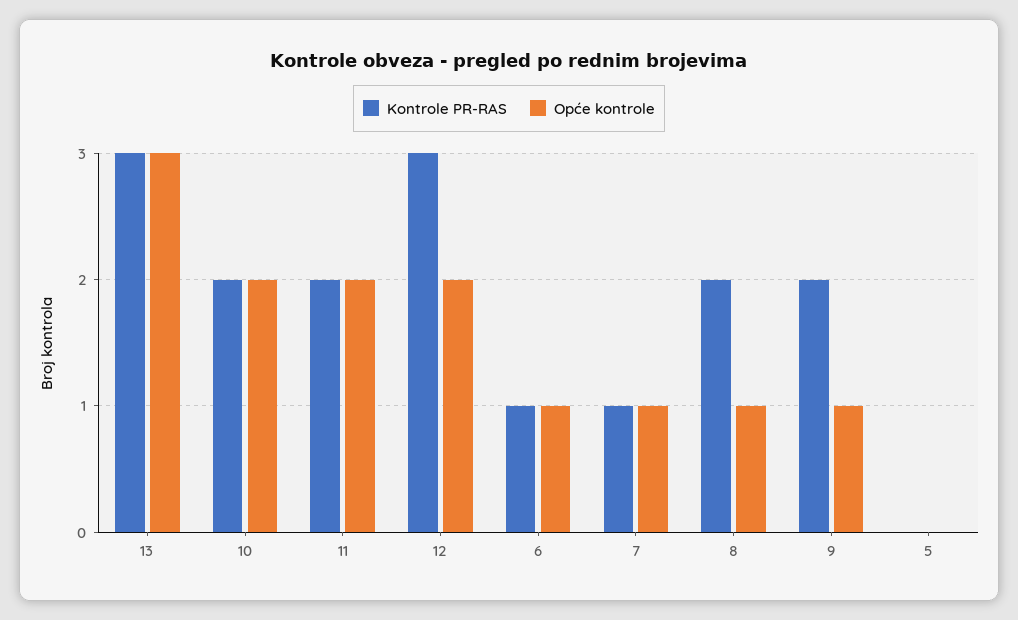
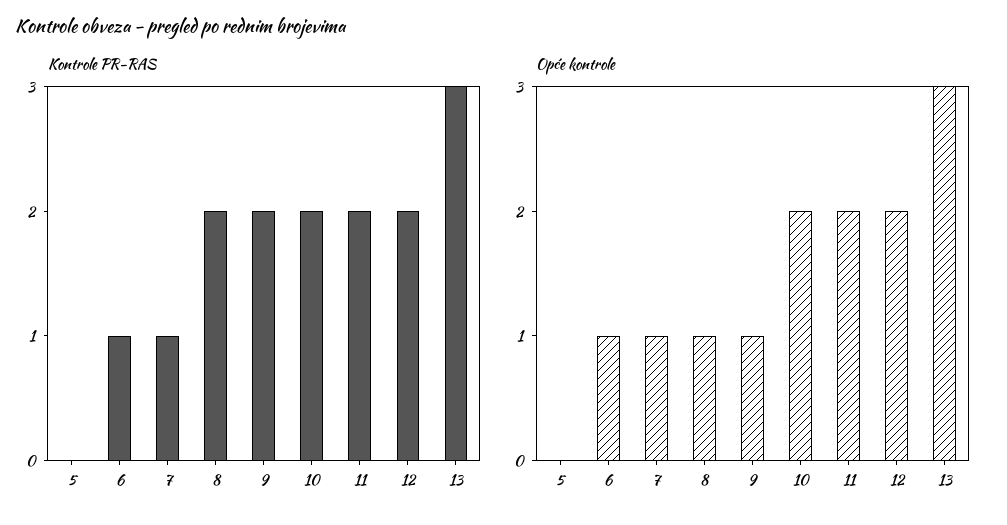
  {
    "Kontrole PR-RAS": {
      "13": 3,
      "10": 2,
      "11": 2,
-     "12": 3,
+     "12": 2,
      "6": 1,
      "7": 1,
      "8": 2,
      "9": 2,
      "5": 0
    },
    "Opće kontrole": {
      "13": 3,
      "10": 2,
      "11": 2,
      "12": 2,
      "6": 1,
      "7": 1,
      "8": 1,
      "9": 1,
      "5": 0
    }
  }

